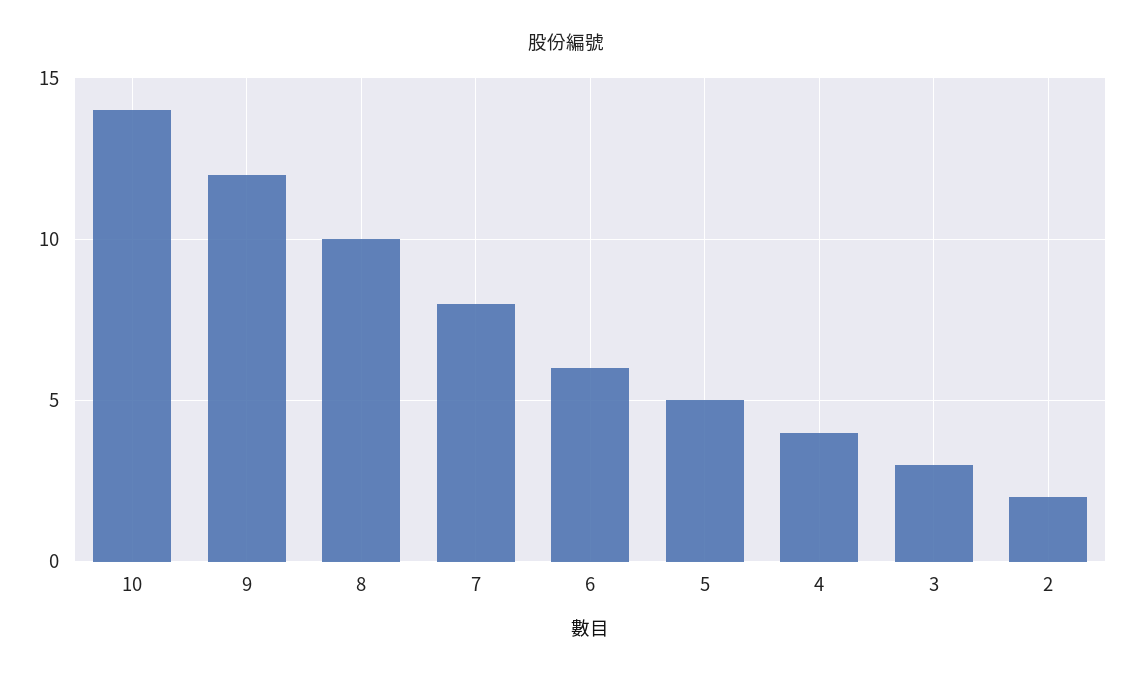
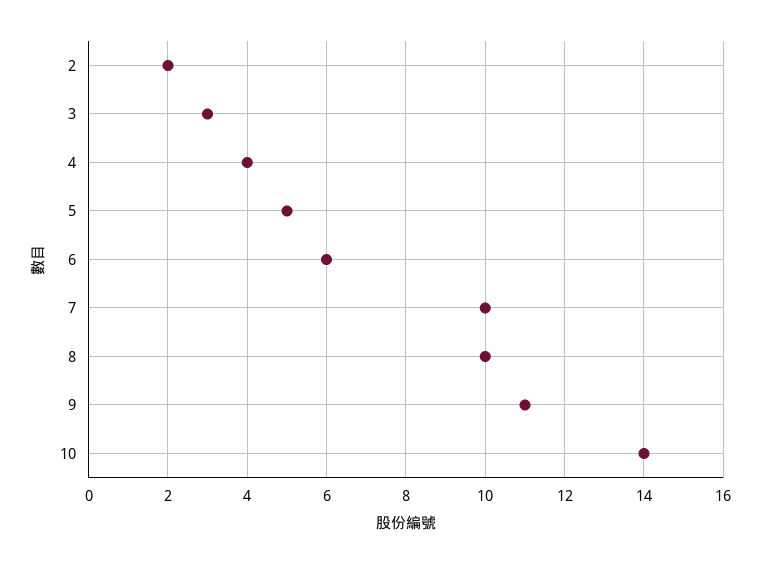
  {
    "10": 14,
-   "9": 12,
+   "9": 11,
    "8": 10,
-   "7": 8,
+   "7": 10,
    "6": 6,
    "5": 5,
    "4": 4,
    "3": 3,
    "2": 2
  }

